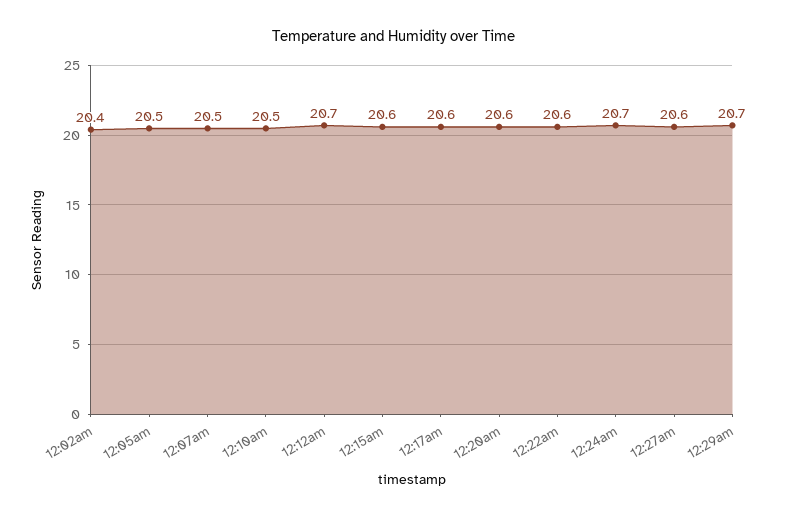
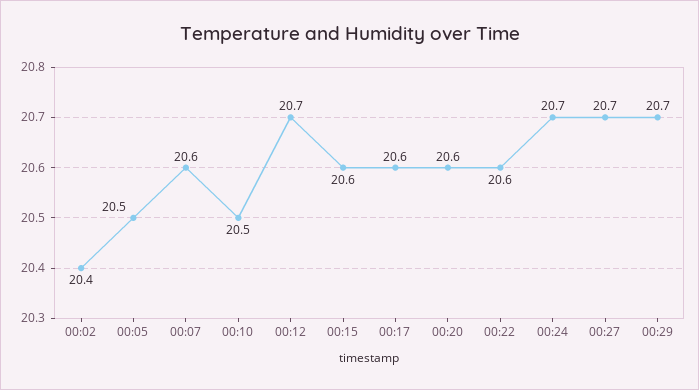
  {
    "12:02am": 20.4,
    "12:05am": 20.5,
-   "12:07am": 20.5,
+   "12:07am": 20.6,
    "12:10am": 20.5,
    "12:12am": 20.7,
    "12:15am": 20.6,
    "12:17am": 20.6,
    "12:20am": 20.6,
    "12:22am": 20.6,
    "12:24am": 20.7,
-   "12:27am": 20.6,
+   "12:27am": 20.7,
    "12:29am": 20.7
  }

